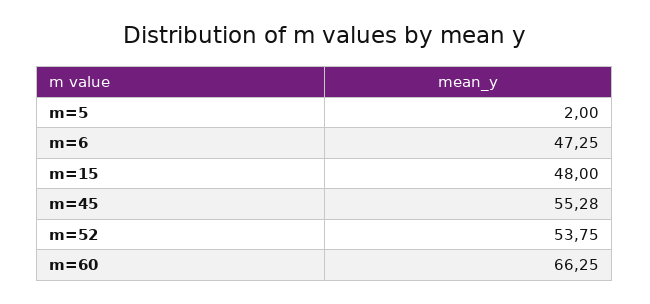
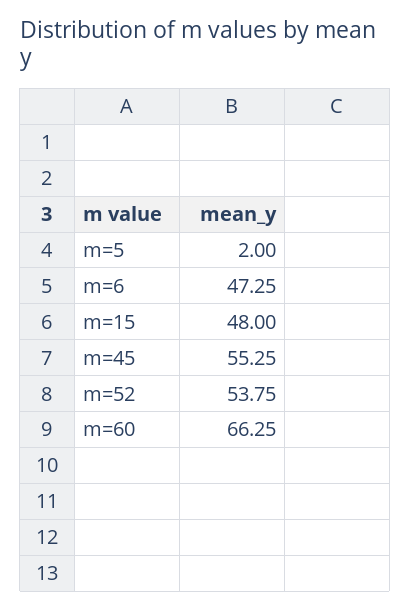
  {
    "m=5": 2,
    "m=6": 47.25,
    "m=15": 48,
-   "m=45": 55.28,
+   "m=45": 55.25,
    "m=52": 53.75,
    "m=60": 66.25
  }

